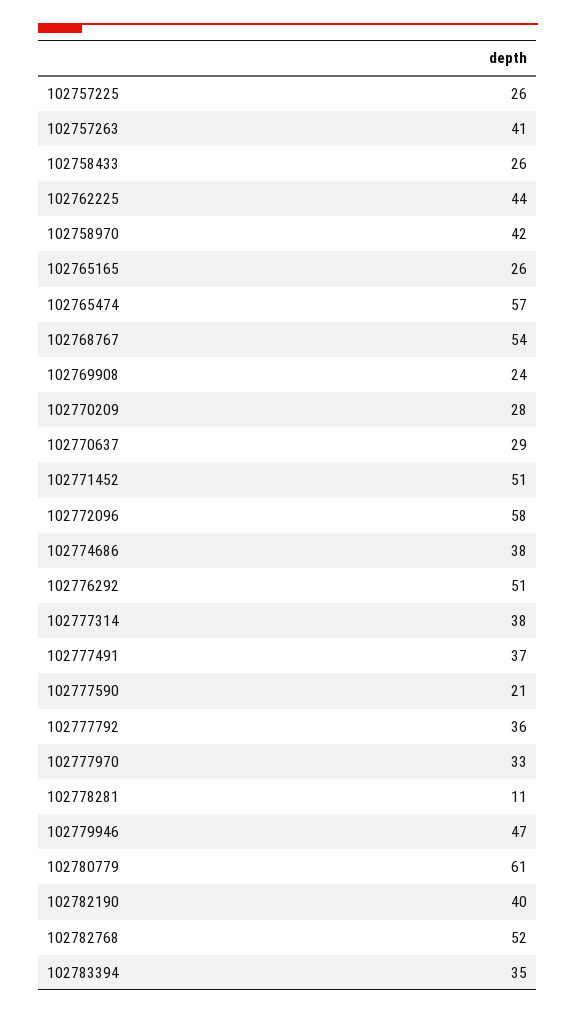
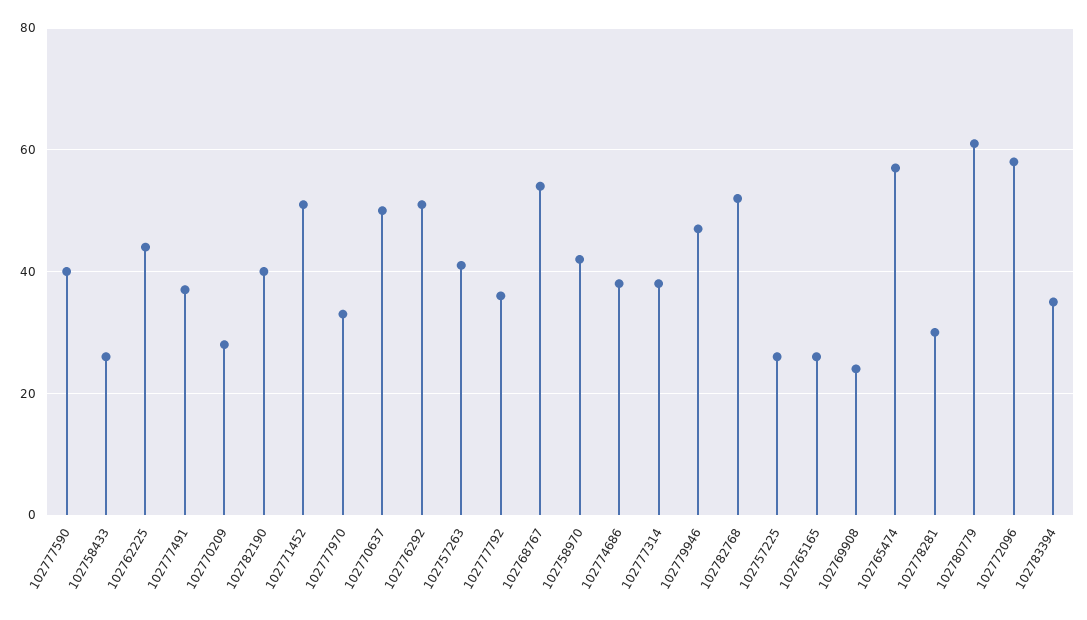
  {
    "102757225": 26,
    "102757263": 41,
    "102758433": 26,
    "102762225": 44,
    "102758970": 42,
    "102765165": 26,
    "102765474": 57,
    "102768767": 54,
    "102769908": 24,
    "102770209": 28,
-   "102770637": 29,
+   "102770637": 50,
    "102771452": 51,
    "102772096": 58,
    "102774686": 38,
    "102776292": 51,
    "102777314": 38,
    "102777491": 37,
-   "102777590": 21,
+   "102777590": 40,
    "102777792": 36,
    "102777970": 33,
-   "102778281": 11,
+   "102778281": 30,
    "102779946": 47,
    "102780779": 61,
    "102782190": 40,
    "102782768": 52,
    "102783394": 35
  }

